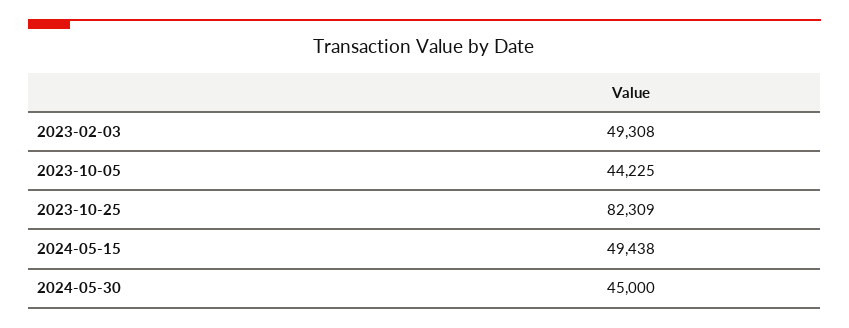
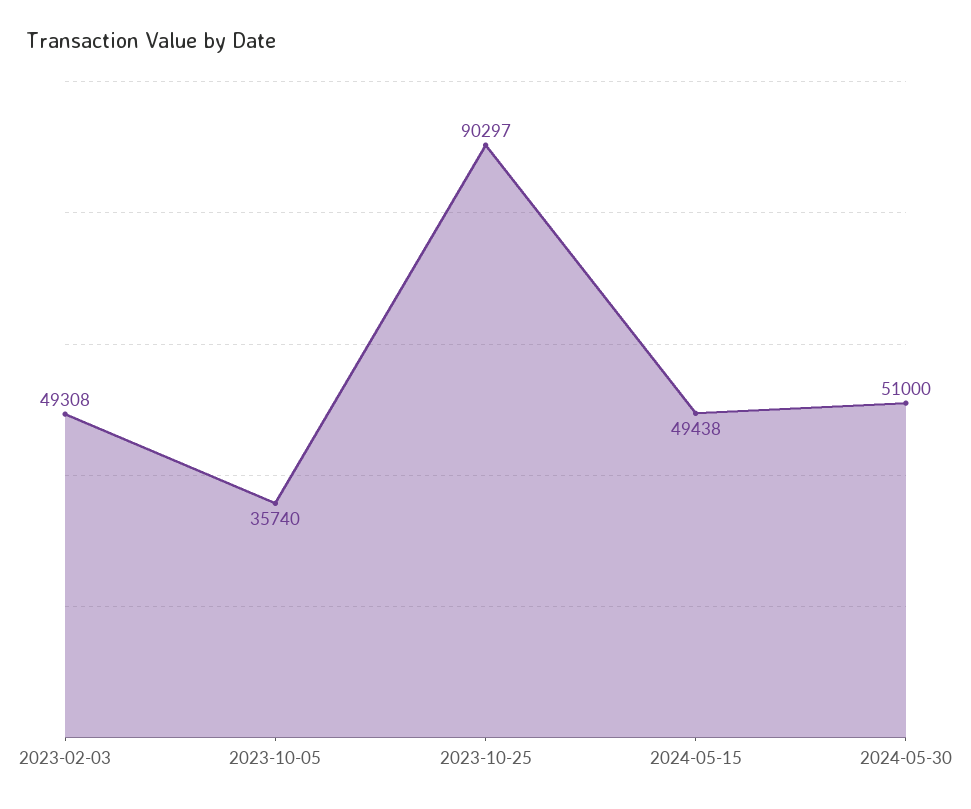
  {
    "2023-02-03": 49308,
-   "2023-10-05": 44225,
+   "2023-10-05": 35740,
-   "2023-10-25": 82309,
+   "2023-10-25": 90297,
    "2024-05-15": 49438,
-   "2024-05-30": 45000
+   "2024-05-30": 51000
  }

